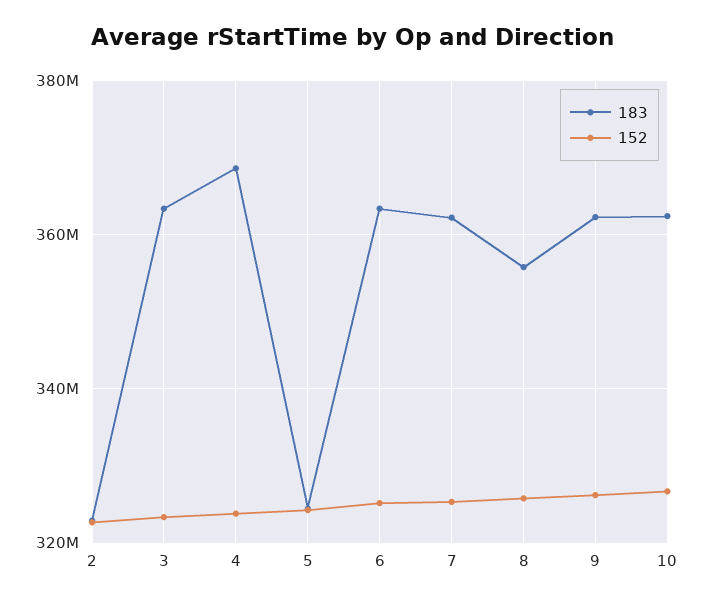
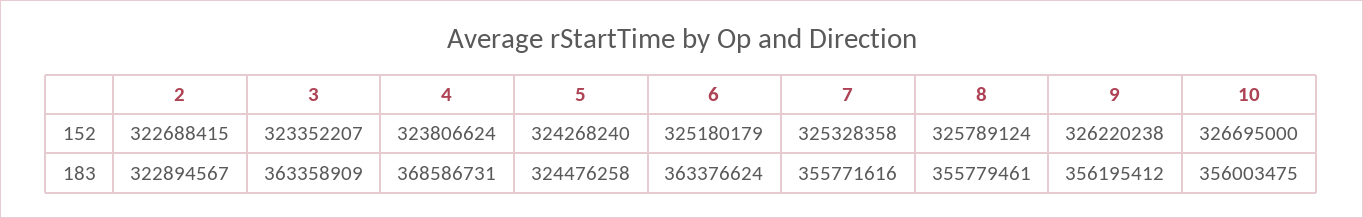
  {
    "183": {
      "2": 322894567,
      "3": 363358909,
      "4": 368586731,
      "5": 324476258,
      "6": 363376624,
-     "7": 362000000,
+     "7": 355771616,
      "8": 355779461,
-     "9": 362000000,
+     "9": 356195412,
-     "10": 362000000
+     "10": 356003475
    },
    "152": {
      "2": 322688415,
      "3": 323352207,
      "4": 323806624,
      "5": 324268240,
      "6": 325180179,
      "7": 325328358,
      "8": 325789124,
      "9": 326220238,
      "10": 326695000
    }
  }

